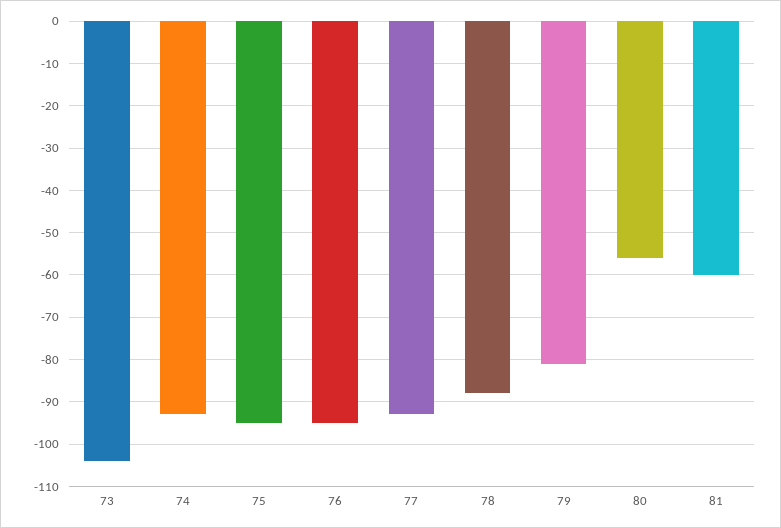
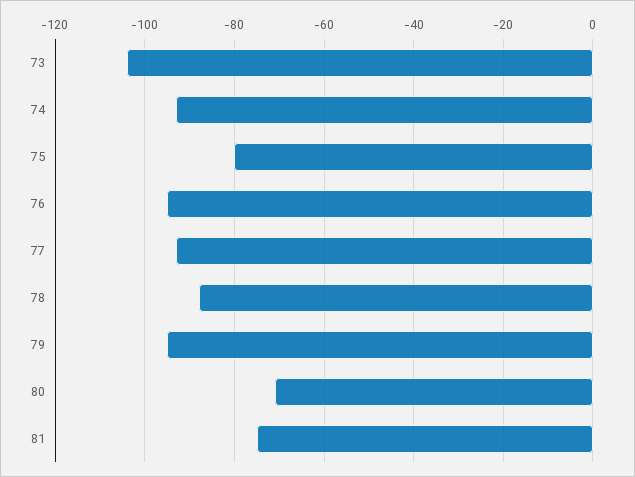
  {
    "73": -105,
    "74": -95,
-   "75": -95,
+   "75": -80,
    "76": -95,
    "77": -95,
    "78": -90,
-   "79": -80,
+   "79": -95,
-   "80": -55,
+   "80": -70,
-   "81": -60
+   "81": -75
  }

